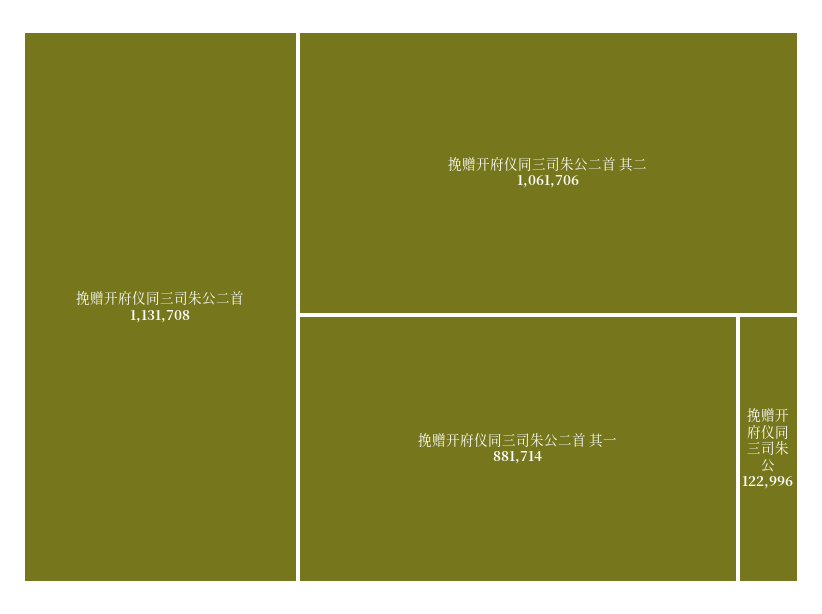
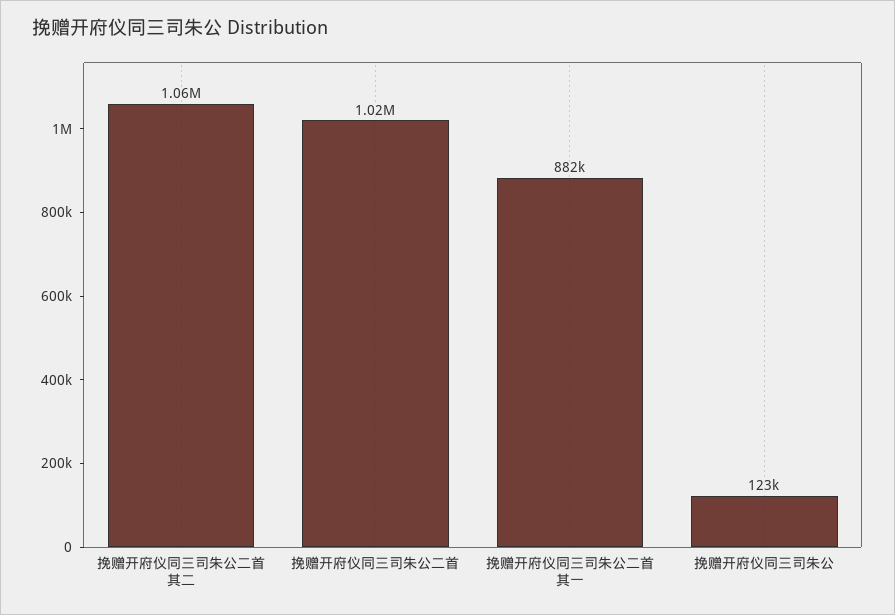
  {
-   "挽赠开府仪同三司朱公二首": 1131708,
+   "挽赠开府仪同三司朱公二首": 1020000,
    "挽赠开府仪同三司朱公二首 其二": 1061706,
    "挽赠开府仪同三司朱公二首 其一": 881714,
    "挽赠开府仪同三司朱公": 122996
  }

